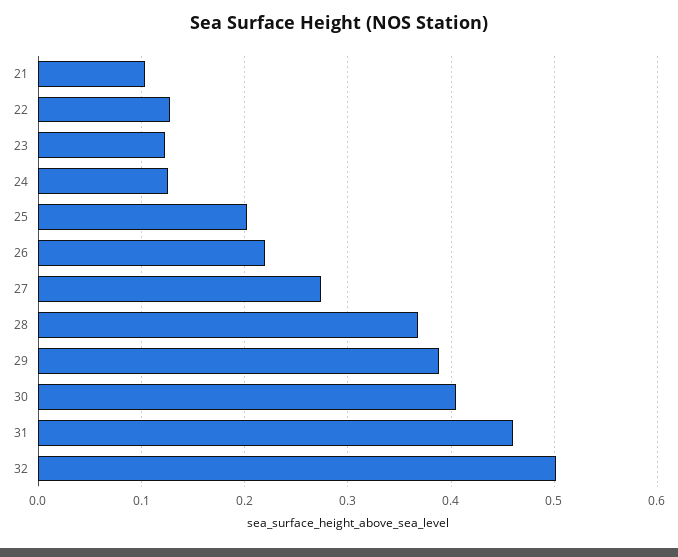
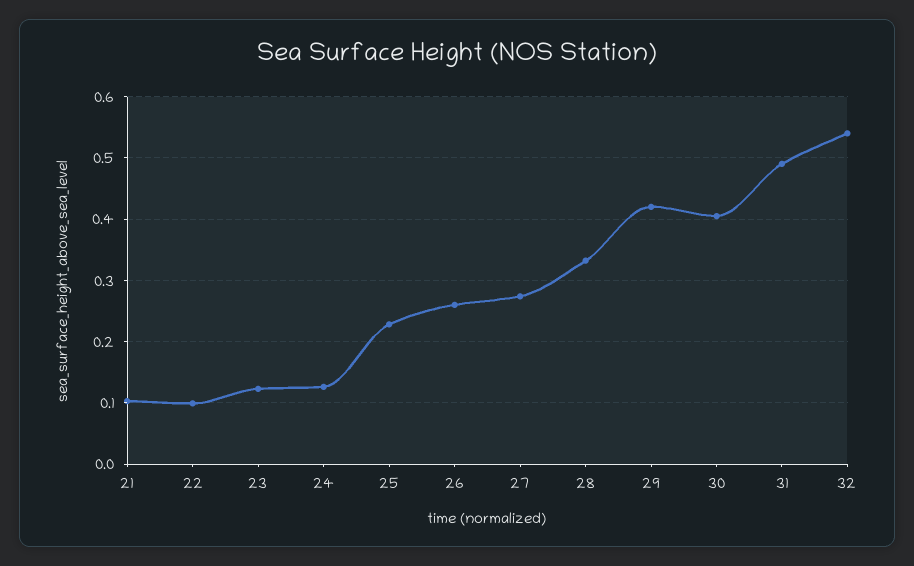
  {
    "21": 0.1,
-   "22": 0.13,
+   "22": 0.1,
    "23": 0.12,
    "24": 0.13,
-   "25": 0.2,
+   "25": 0.23,
-   "26": 0.22,
+   "26": 0.26,
    "27": 0.27,
-   "28": 0.37,
+   "28": 0.33,
-   "29": 0.39,
+   "29": 0.42,
    "30": 0.41,
-   "31": 0.46,
+   "31": 0.49,
-   "32": 0.5
+   "32": 0.54
  }

